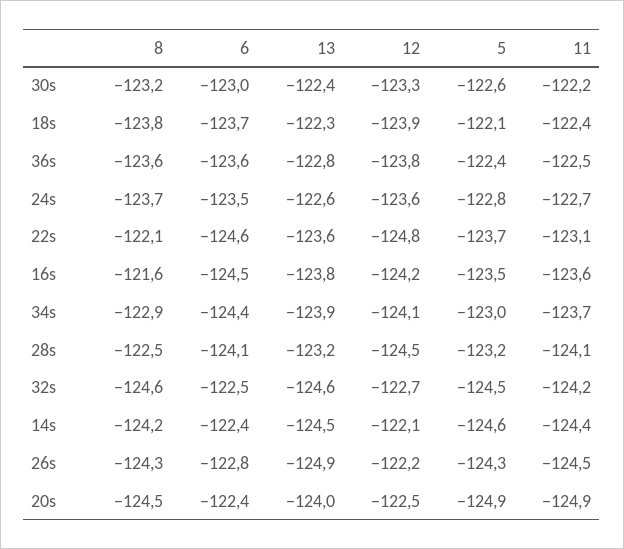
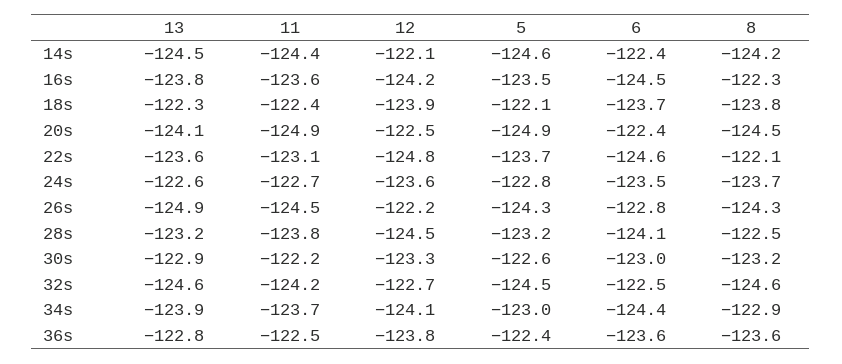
  {
    "8": {
      "30s": -123.2,
      "18s": -123.8,
      "36s": -123.6,
      "24s": -123.7,
      "22s": -122.1,
-     "16s": -121.6,
+     "16s": -122.3,
      "34s": -122.9,
      "28s": -122.5,
      "32s": -124.6,
      "14s": -124.2,
      "26s": -124.3,
      "20s": -124.5
    },
    "6": {
      "30s": -123,
      "18s": -123.7,
      "36s": -123.6,
      "24s": -123.5,
      "22s": -124.6,
      "16s": -124.5,
      "34s": -124.4,
      "28s": -124.1,
      "32s": -122.5,
      "14s": -122.4,
      "26s": -122.8,
      "20s": -122.4
    },
    "13": {
-     "30s": -122.4,
+     "30s": -122.9,
      "18s": -122.3,
      "36s": -122.8,
      "24s": -122.6,
      "22s": -123.6,
      "16s": -123.8,
      "34s": -123.9,
      "28s": -123.2,
      "32s": -124.6,
      "14s": -124.5,
      "26s": -124.9,
-     "20s": -124
+     "20s": -124.1
    },
    "12": {
      "30s": -123.3,
      "18s": -123.9,
      "36s": -123.8,
      "24s": -123.6,
      "22s": -124.8,
      "16s": -124.2,
      "34s": -124.1,
      "28s": -124.5,
      "32s": -122.7,
      "14s": -122.1,
      "26s": -122.2,
      "20s": -122.5
    },
    "5": {
      "30s": -122.6,
      "18s": -122.1,
      "36s": -122.4,
      "24s": -122.8,
      "22s": -123.7,
      "16s": -123.5,
      "34s": -123,
      "28s": -123.2,
      "32s": -124.5,
      "14s": -124.6,
      "26s": -124.3,
      "20s": -124.9
    },
    "11": {
      "30s": -122.2,
      "18s": -122.4,
      "36s": -122.5,
      "24s": -122.7,
      "22s": -123.1,
      "16s": -123.6,
      "34s": -123.7,
-     "28s": -124.1,
+     "28s": -123.8,
      "32s": -124.2,
      "14s": -124.4,
      "26s": -124.5,
      "20s": -124.9
    }
  }

